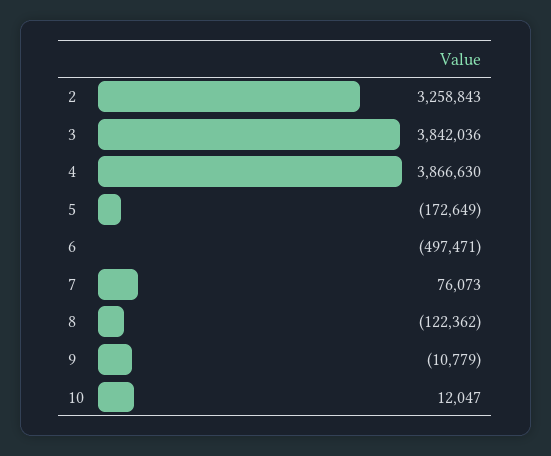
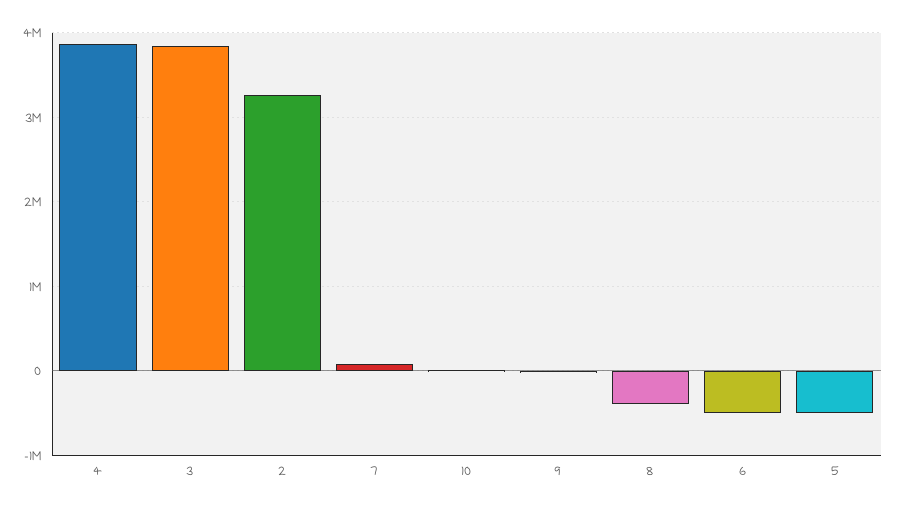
  {
    "2": 3258843,
    "3": 3842036,
    "4": 3866630,
-   "5": -172649,
+   "5": -500000,
    "6": -497471,
    "7": 76073,
-   "8": -122362,
+   "8": -400000,
    "9": -10779,
    "10": 12047
  }

